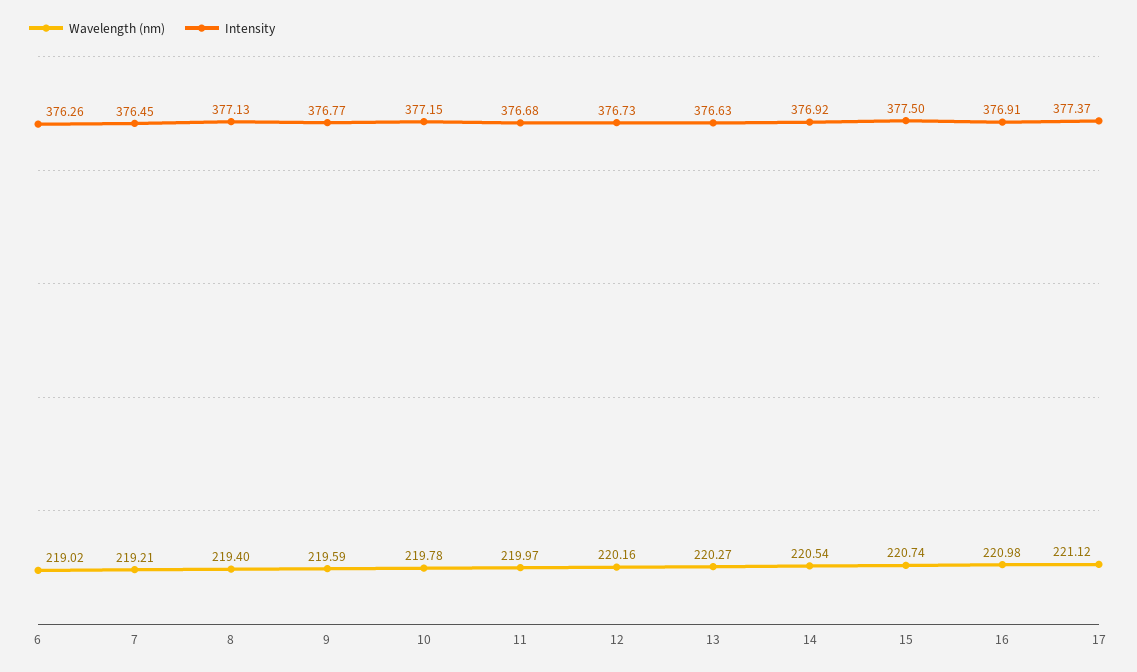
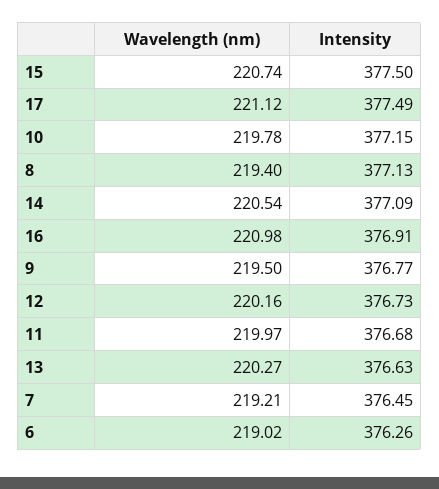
  {
    "Wavelength (nm)": {
      "6": 219.02,
      "7": 219.21,
      "8": 219.4,
-     "9": 219.59,
+     "9": 219.5,
      "10": 219.78,
      "11": 219.97,
      "12": 220.16,
      "13": 220.27,
      "14": 220.54,
      "15": 220.74,
      "16": 220.98,
      "17": 221.12
    },
    "Intensity": {
      "6": 376.26,
      "7": 376.45,
      "8": 377.13,
      "9": 376.77,
      "10": 377.15,
      "11": 376.68,
      "12": 376.73,
      "13": 376.63,
-     "14": 376.92,
+     "14": 377.09,
      "15": 377.5,
      "16": 376.91,
-     "17": 377.37
+     "17": 377.49
    }
  }

